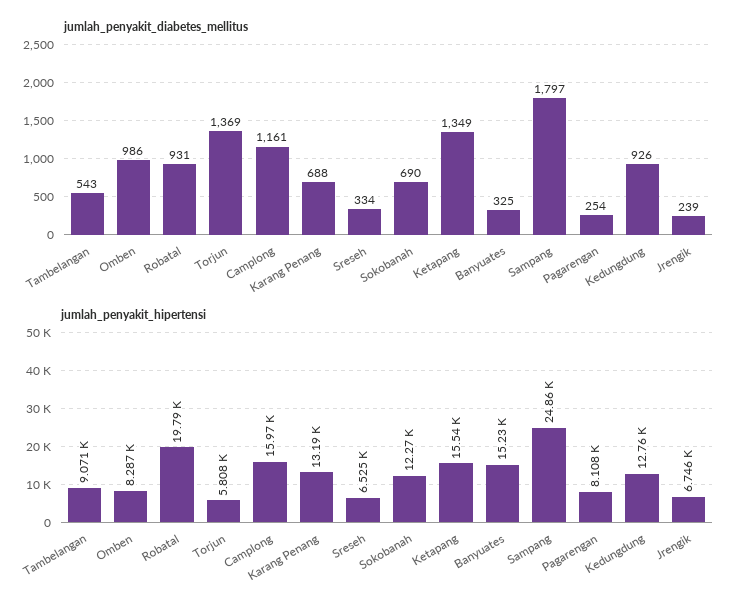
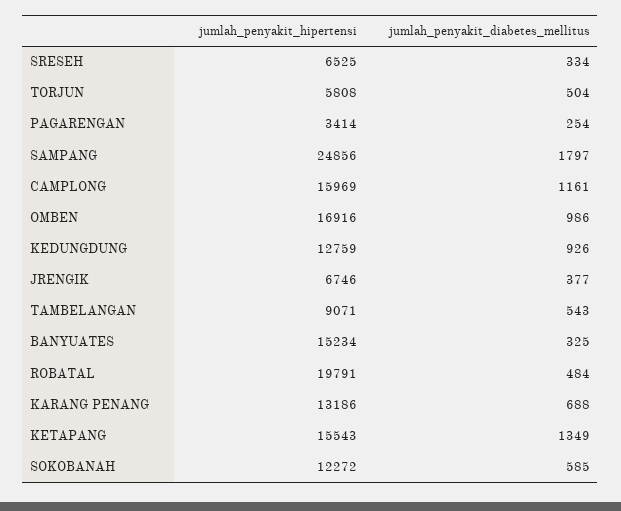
  {
    "jumlah_penyakit_diabetes_mellitus": {
      "Tambelangan": 543,
      "Omben": 986,
-     "Robatal": 931,
+     "Robatal": 484,
-     "Torjun": 1369,
+     "Torjun": 504,
      "Camplong": 1161,
      "Karang Penang": 688,
      "Sreseh": 334,
-     "Sokobanah": 690,
+     "Sokobanah": 585,
      "Ketapang": 1349,
      "Banyuates": 325,
      "Sampang": 1797,
      "Pagarengan": 254,
      "Kedungdung": 926,
-     "Jrengik": 239
+     "Jrengik": 377
    },
    "jumlah_penyakit_hipertensi": {
      "Tambelangan": 9071,
-     "Omben": 8287,
+     "Omben": 16916,
      "Robatal": 19791,
      "Torjun": 5808,
      "Camplong": 15969,
      "Karang Penang": 13186,
      "Sreseh": 6525,
      "Sokobanah": 12272,
      "Ketapang": 15543,
      "Banyuates": 15234,
      "Sampang": 24856,
-     "Pagarengan": 8108,
+     "Pagarengan": 3414,
      "Kedungdung": 12759,
      "Jrengik": 6746
    }
  }

